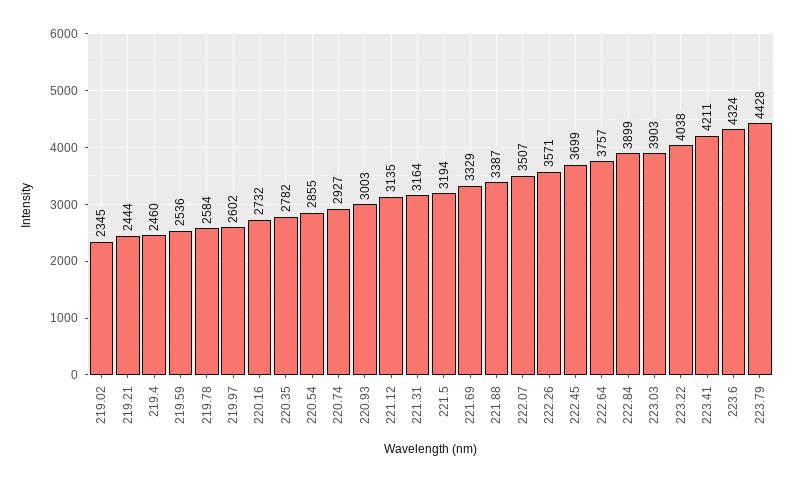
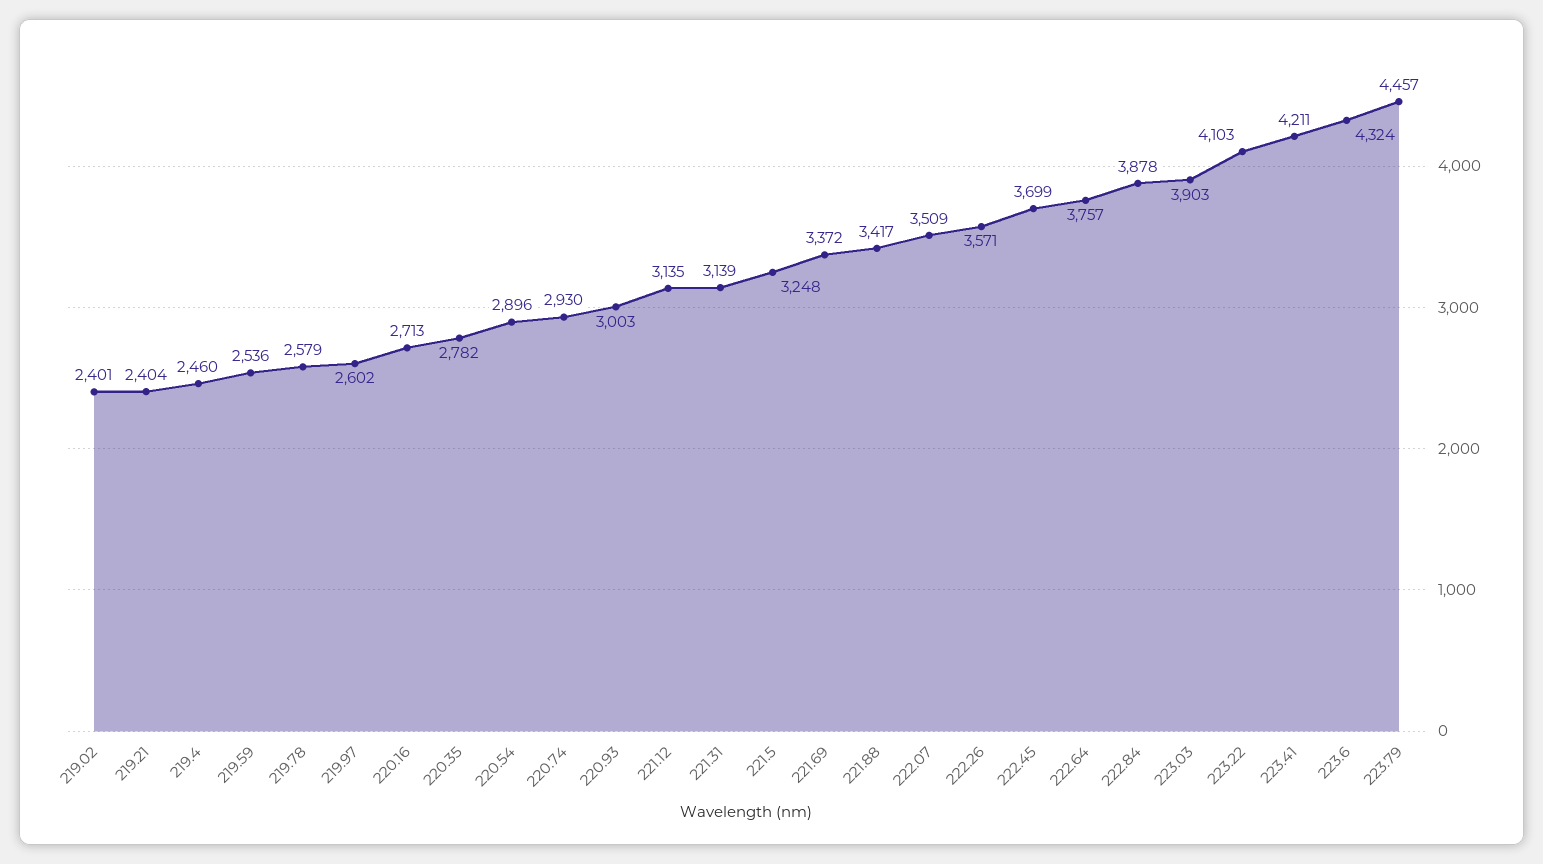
  {
-   "219.02": 2345,
+   "219.02": 2401,
-   "219.21": 2444,
+   "219.21": 2404,
    "219.4": 2460,
    "219.59": 2536,
-   "219.78": 2584,
+   "219.78": 2579,
    "219.97": 2602,
-   "220.16": 2732,
+   "220.16": 2713,
    "220.35": 2782,
-   "220.54": 2855,
+   "220.54": 2896,
-   "220.74": 2927,
+   "220.74": 2930,
    "220.93": 3003,
    "221.12": 3135,
-   "221.31": 3164,
+   "221.31": 3139,
-   "221.5": 3194,
+   "221.5": 3248,
-   "221.69": 3329,
+   "221.69": 3372,
-   "221.88": 3387,
+   "221.88": 3417,
-   "222.07": 3507,
+   "222.07": 3509,
    "222.26": 3571,
    "222.45": 3699,
    "222.64": 3757,
-   "222.84": 3899,
+   "222.84": 3878,
    "223.03": 3903,
-   "223.22": 4038,
+   "223.22": 4103,
    "223.41": 4211,
    "223.6": 4324,
-   "223.79": 4428
+   "223.79": 4457
  }

